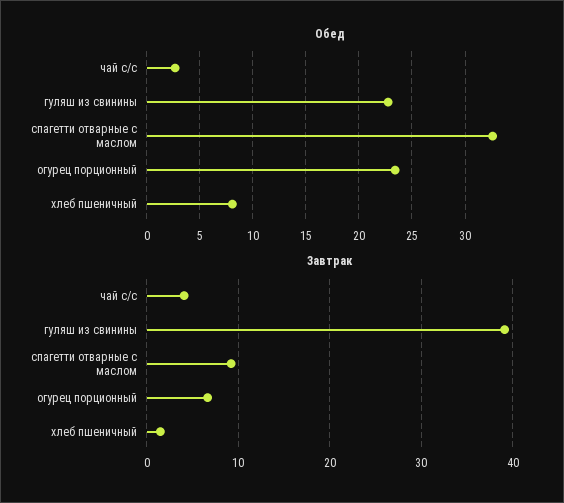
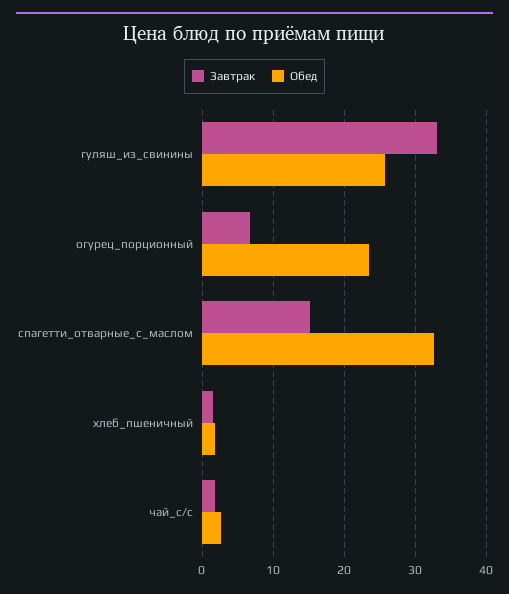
  {
    "Обед": {
      "чай с/с": 3,
-     "гуляш из свинины": 23,
+     "гуляш из свинины": 26,
      "спагетти отварные с маслом": 33,
      "огурец порционный": 23,
-     "хлеб пшеничный": 8
+     "хлеб пшеничный": 2
    },
    "Завтрак": {
-     "чай с/с": 4,
+     "чай с/с": 2,
-     "гуляш из свинины": 39,
+     "гуляш из свинины": 33,
-     "спагетти отварные с маслом": 9,
+     "спагетти отварные с маслом": 15,
      "огурец порционный": 7,
      "хлеб пшеничный": 2
    }
  }

